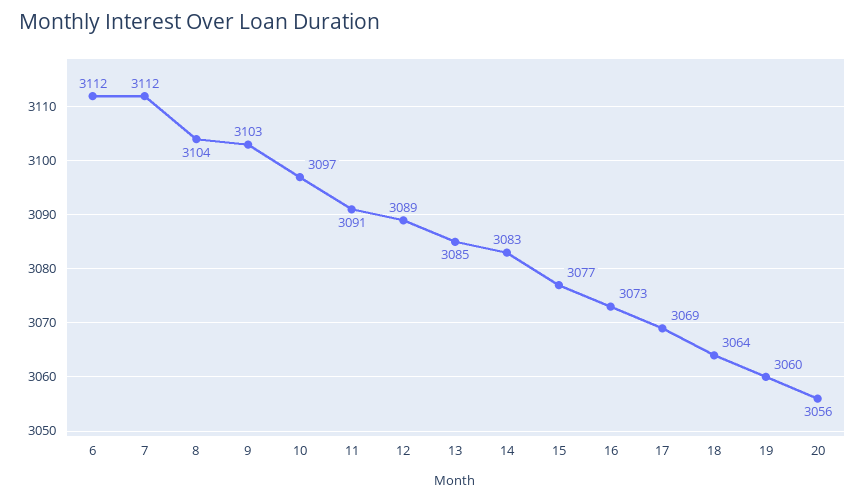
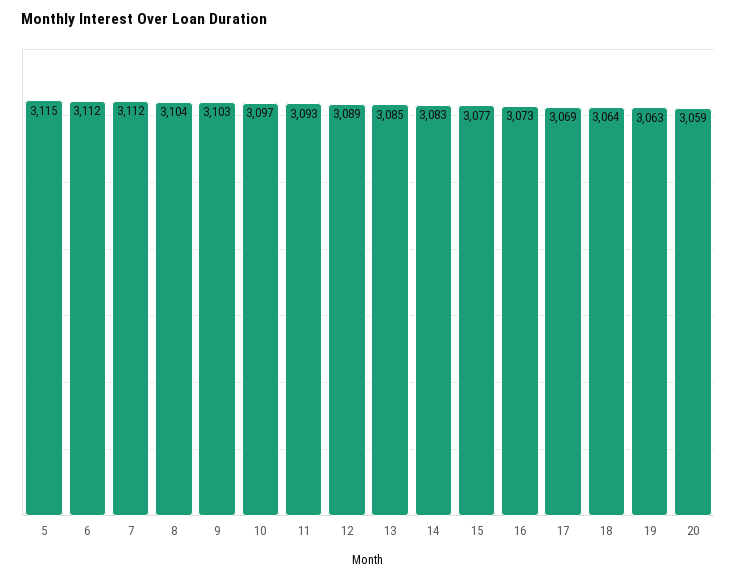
  {
    "6": 3112,
    "7": 3112,
    "8": 3104,
    "9": 3103,
    "10": 3097,
-   "11": 3091,
+   "11": 3093,
    "12": 3089,
    "13": 3085,
    "14": 3083,
    "15": 3077,
    "16": 3073,
    "17": 3069,
    "18": 3064,
-   "19": 3060,
+   "19": 3063,
-   "20": 3056
+   "20": 3059,
+   "5": 3115
  }

